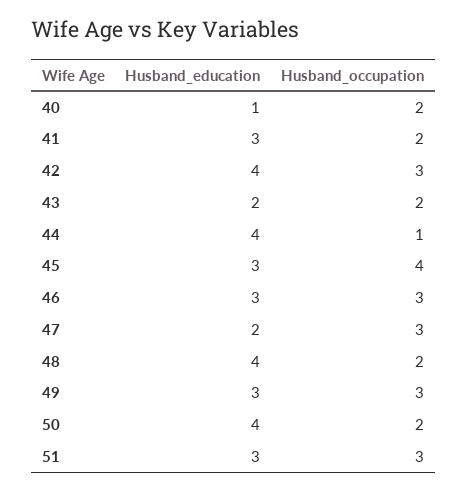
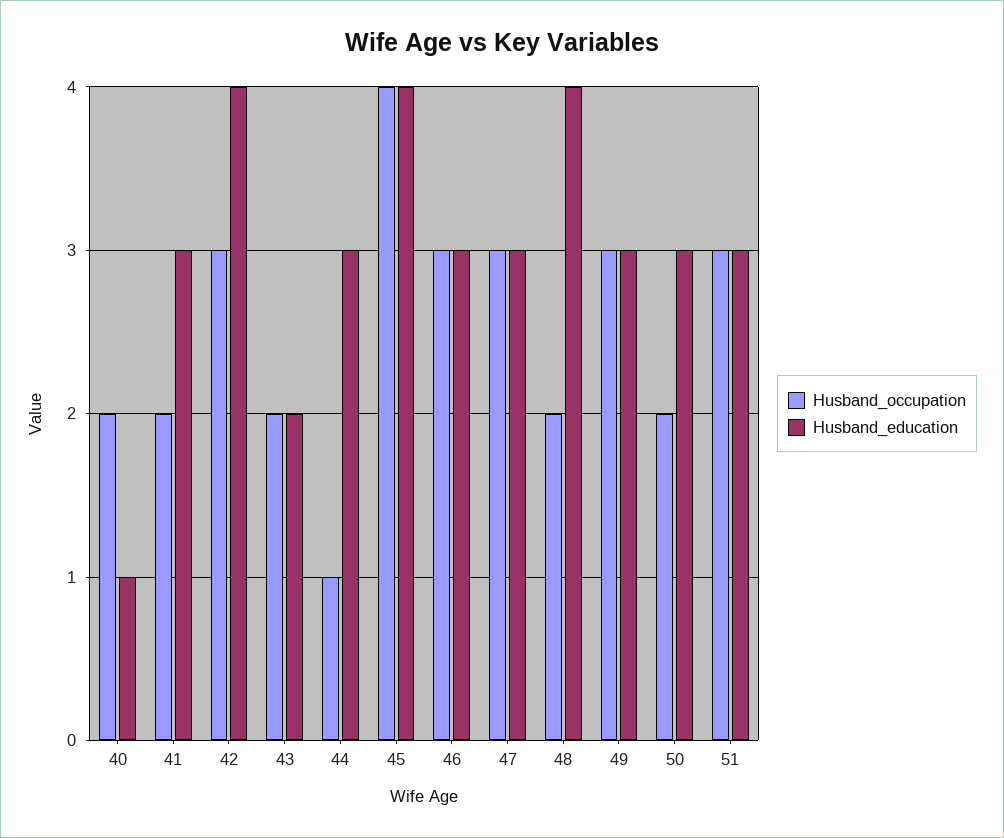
  {
    "Husband_education": {
      "40": 1,
      "41": 3,
      "42": 4,
      "43": 2,
-     "44": 4,
+     "44": 3,
-     "45": 3,
+     "45": 4,
      "46": 3,
-     "47": 2,
+     "47": 3,
      "48": 4,
      "49": 3,
-     "50": 4,
+     "50": 3,
      "51": 3
    },
    "Husband_occupation": {
      "40": 2,
      "41": 2,
      "42": 3,
      "43": 2,
      "44": 1,
      "45": 4,
      "46": 3,
      "47": 3,
      "48": 2,
      "49": 3,
      "50": 2,
      "51": 3
    }
  }

